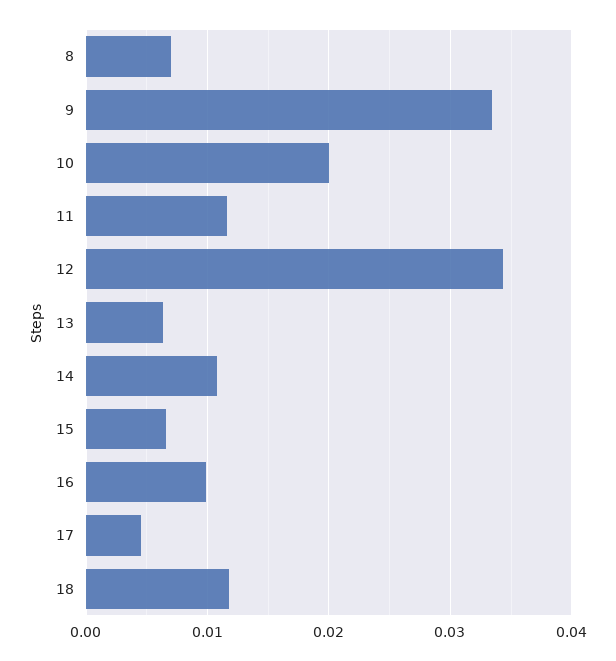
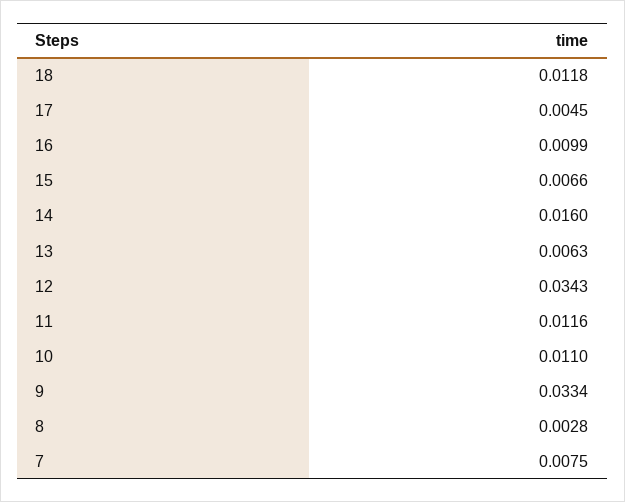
  {
-   "8": 0.007,
+   "8": 0.0028,
    "9": 0.0334,
-   "10": 0.02,
+   "10": 0.011,
    "11": 0.0116,
    "12": 0.0343,
    "13": 0.0063,
-   "14": 0.011,
+   "14": 0.016,
    "15": 0.0066,
    "16": 0.0099,
    "17": 0.0045,
-   "18": 0.0118
+   "18": 0.0118,
+   "7": 0.0075
  }

